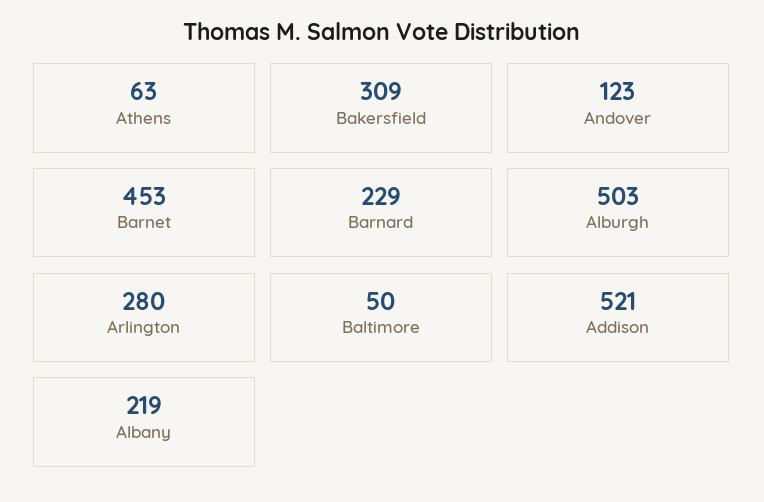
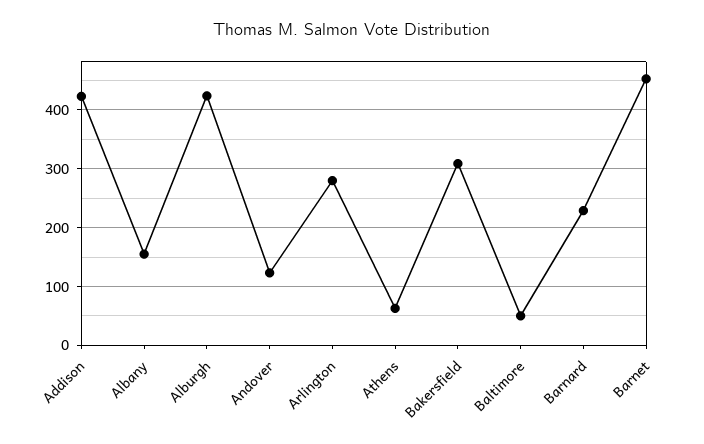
  {
    "Athens": 63,
    "Bakersfield": 309,
    "Andover": 123,
    "Barnet": 453,
    "Barnard": 229,
-   "Alburgh": 503,
+   "Alburgh": 420,
    "Arlington": 280,
    "Baltimore": 50,
-   "Addison": 521,
+   "Addison": 420,
-   "Albany": 219
+   "Albany": 160
  }

